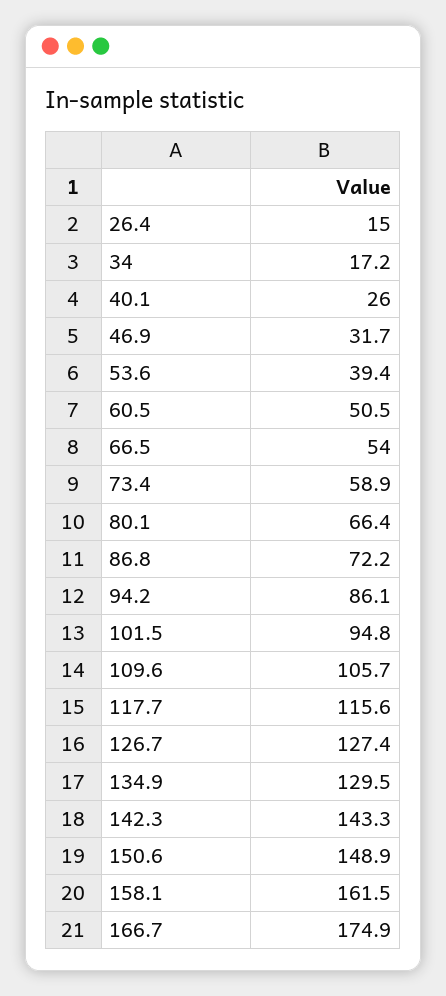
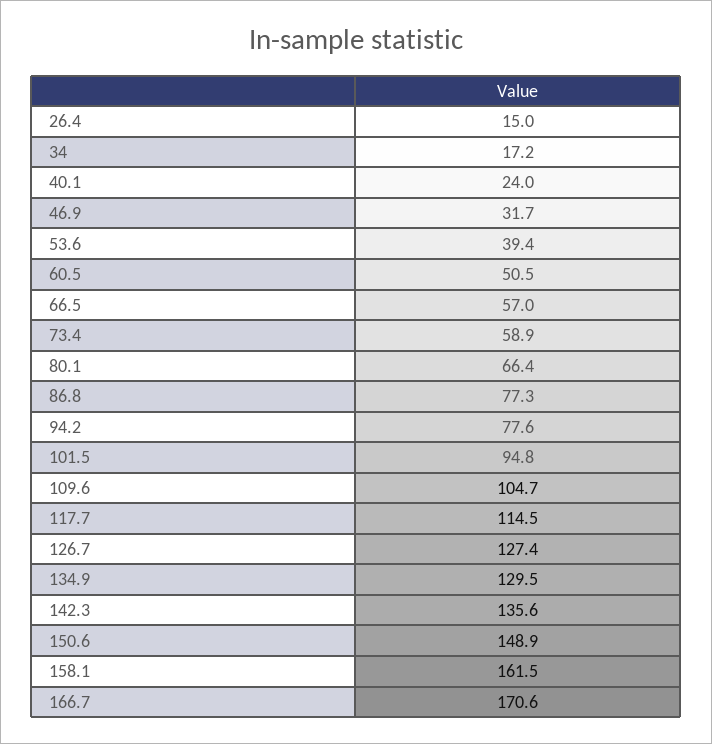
  {
    "26.4": 15,
    "34": 17.2,
-   "40.1": 26,
+   "40.1": 24,
    "46.9": 31.7,
    "53.6": 39.4,
    "60.5": 50.5,
-   "66.5": 54,
+   "66.5": 57,
    "73.4": 58.9,
    "80.1": 66.4,
-   "86.8": 72.2,
+   "86.8": 77.3,
-   "94.2": 86.1,
+   "94.2": 77.6,
    "101.5": 94.8,
-   "109.6": 105.7,
+   "109.6": 104.7,
-   "117.7": 115.6,
+   "117.7": 114.5,
    "126.7": 127.4,
    "134.9": 129.5,
-   "142.3": 143.3,
+   "142.3": 135.6,
    "150.6": 148.9,
    "158.1": 161.5,
-   "166.7": 174.9
+   "166.7": 170.6
  }

